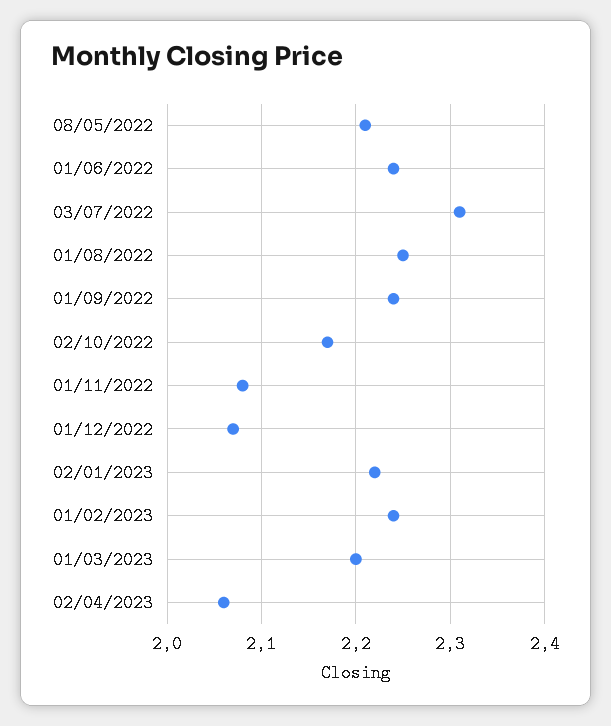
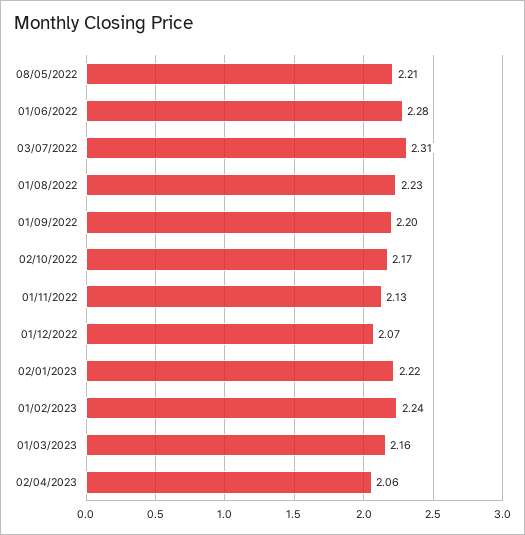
  {
    "08/05/2022": 2.21,
-   "01/06/2022": 2.24,
+   "01/06/2022": 2.28,
    "03/07/2022": 2.31,
-   "01/08/2022": 2.25,
+   "01/08/2022": 2.23,
-   "01/09/2022": 2.24,
+   "01/09/2022": 2.2,
    "02/10/2022": 2.17,
-   "01/11/2022": 2.08,
+   "01/11/2022": 2.13,
    "01/12/2022": 2.07,
    "02/01/2023": 2.22,
    "01/02/2023": 2.24,
-   "01/03/2023": 2.2,
+   "01/03/2023": 2.16,
    "02/04/2023": 2.06
  }

